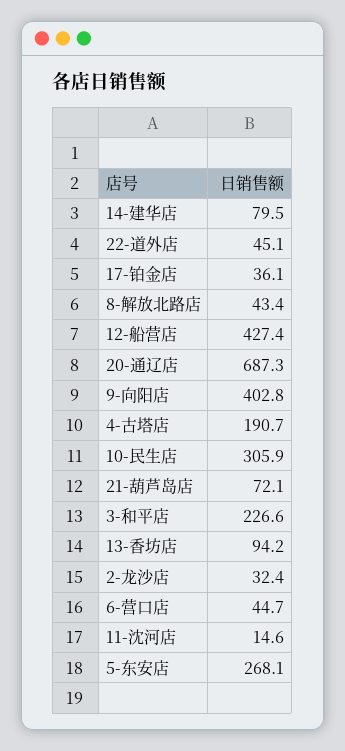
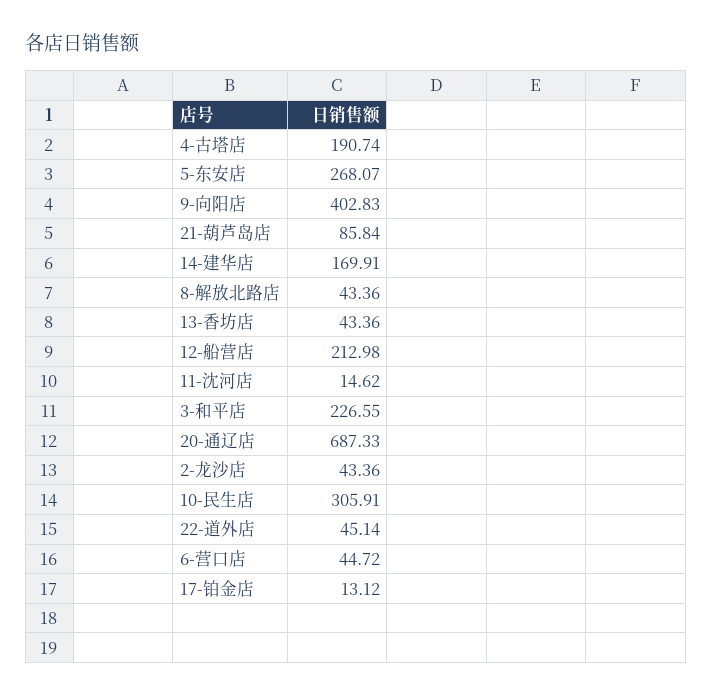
  {
-   "14-建华店": 79.5,
+   "14-建华店": 169.91,
    "22-道外店": 45.14,
-   "17-铂金店": 36.1,
+   "17-铂金店": 13.12,
    "8-解放北路店": 43.36,
-   "12-船营店": 427.4,
+   "12-船营店": 212.98,
    "20-通辽店": 687.33,
    "9-向阳店": 402.83,
    "4-古塔店": 190.74,
    "10-民生店": 305.91,
-   "21-葫芦岛店": 72.1,
+   "21-葫芦岛店": 85.84,
    "3-和平店": 226.55,
-   "13-香坊店": 94.2,
+   "13-香坊店": 43.36,
-   "2-龙沙店": 32.4,
+   "2-龙沙店": 43.36,
    "6-营口店": 44.72,
    "11-沈河店": 14.62,
    "5-东安店": 268.07
  }

